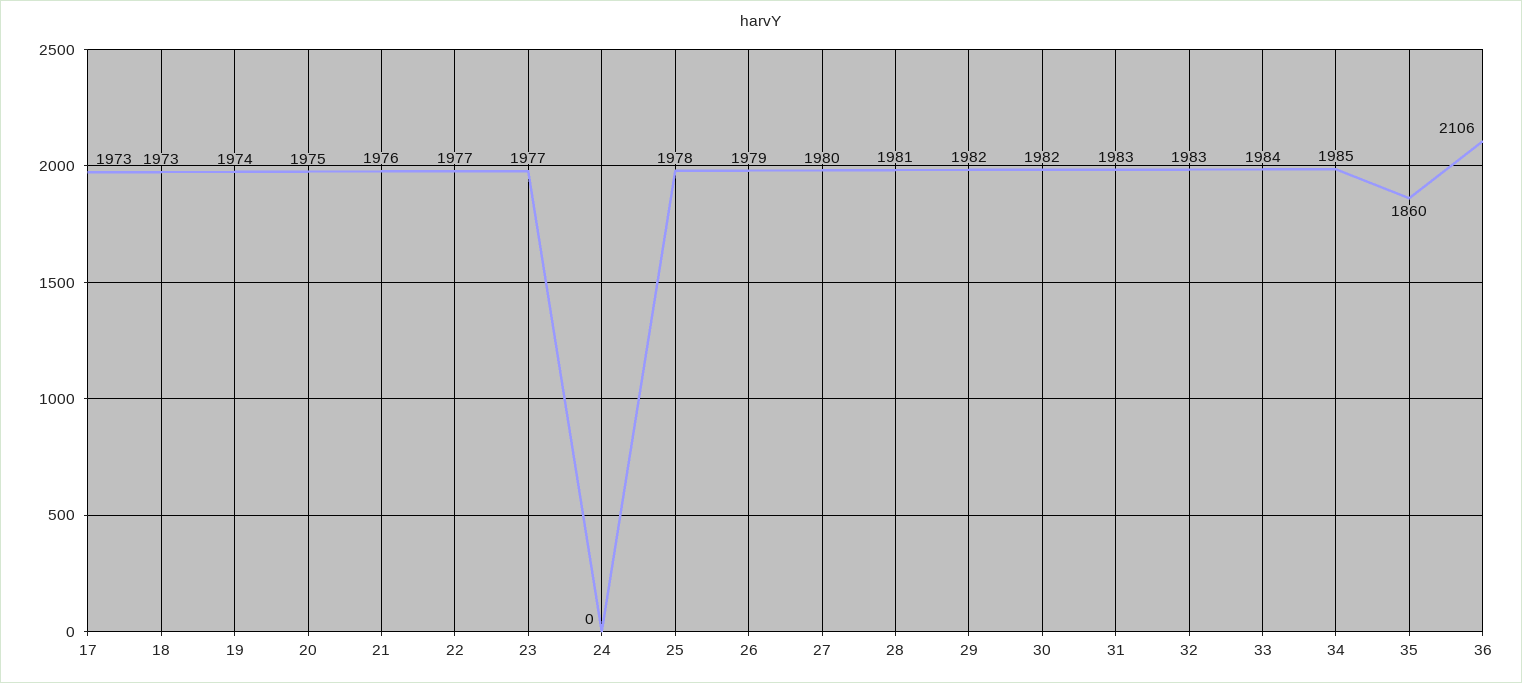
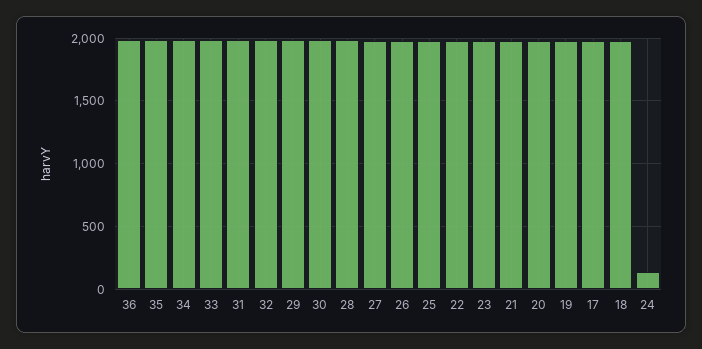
  {
    "17": 1973,
    "18": 1973,
    "19": 1974,
    "20": 1975,
    "21": 1976,
    "22": 1977,
    "23": 1977,
-   "24": 0,
+   "24": 150,
    "25": 1978,
    "26": 1979,
    "27": 1980,
    "28": 1981,
    "29": 1982,
    "30": 1982,
    "31": 1983,
    "32": 1983,
    "33": 1984,
    "34": 1985,
-   "35": 1860,
+   "35": 2000,
-   "36": 2106
+   "36": 2000
  }

